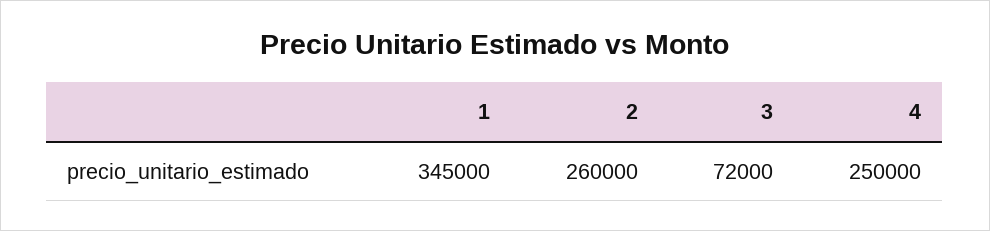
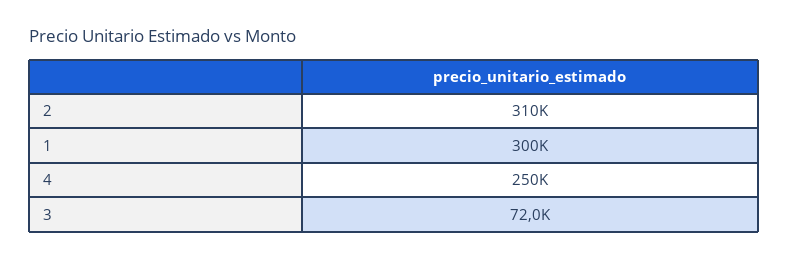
  {
-   "1": 345000,
+   "1": 300000,
-   "2": 260000,
+   "2": 310000,
    "3": 72000,
    "4": 250000
  }

